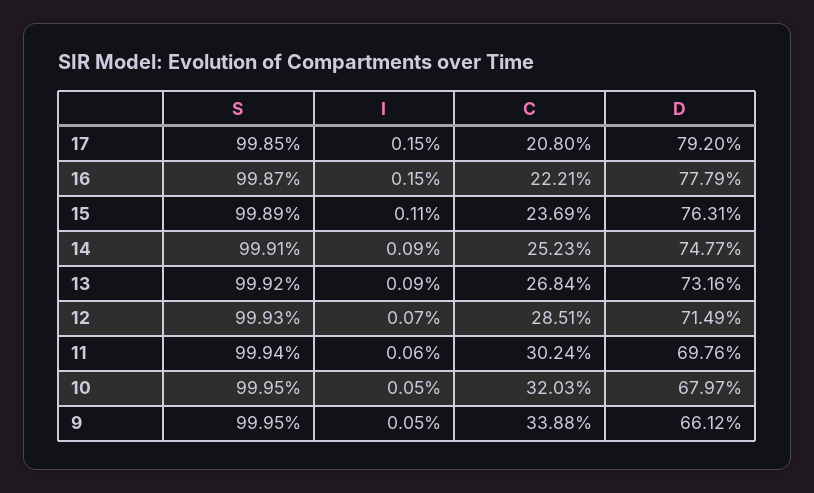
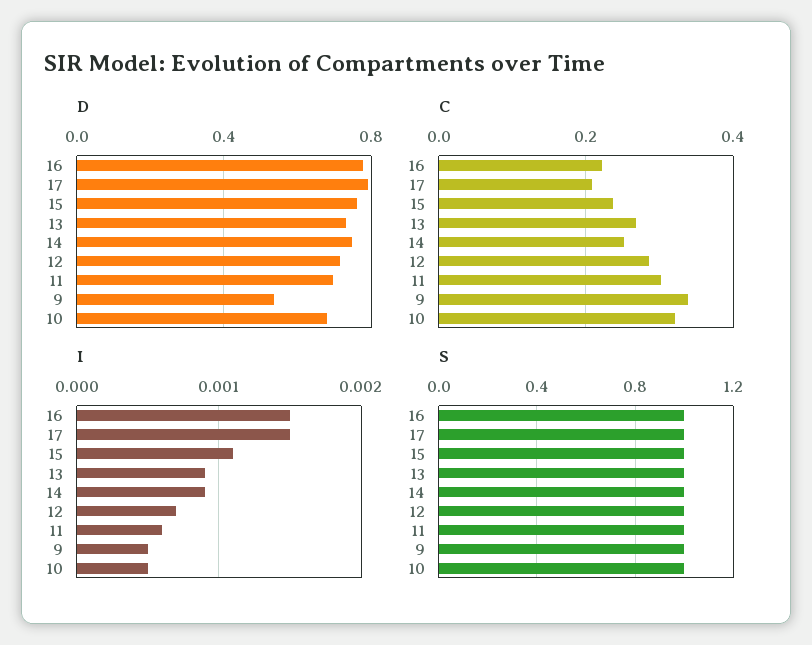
  {
    "S": {
      "17": 0.9985,
      "16": 0.9987,
      "15": 0.9989,
      "14": 0.9991,
      "13": 0.9992,
      "12": 0.9993,
      "11": 0.9994,
      "10": 0.9995,
      "9": 0.9995
    },
    "I": {
      "17": 0.0015,
      "16": 0.0015,
      "15": 0.0011,
      "14": 0.0009,
      "13": 0.0009,
      "12": 0.0007,
      "11": 0.0006,
      "10": 0.0005,
      "9": 0.0005
    },
    "C": {
      "17": 0.208,
      "16": 0.2221,
      "15": 0.2369,
      "14": 0.2523,
      "13": 0.2684,
      "12": 0.2851,
      "11": 0.3024,
      "10": 0.3203,
      "9": 0.3388
    },
    "D": {
      "17": 0.792,
      "16": 0.7779,
      "15": 0.7631,
      "14": 0.7477,
      "13": 0.7316,
      "12": 0.7149,
      "11": 0.6976,
      "10": 0.6797,
-     "9": 0.6612
+     "9": 0.55
    }
  }

